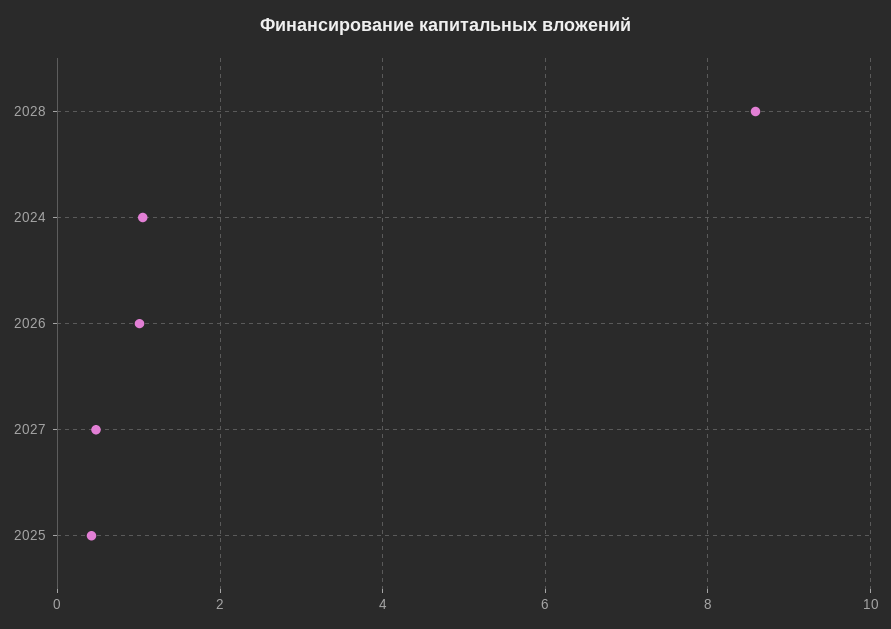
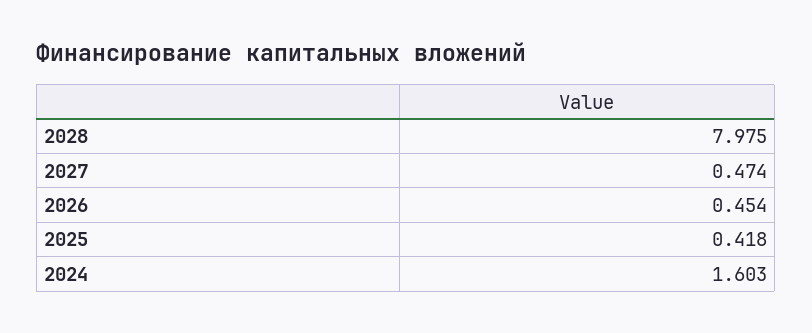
  {
-   "2028": 8.6,
+   "2028": 7.975,
-   "2024": 1,
+   "2024": 1.603,
-   "2026": 1,
+   "2026": 0.454,
    "2027": 0.474,
    "2025": 0.418
  }

